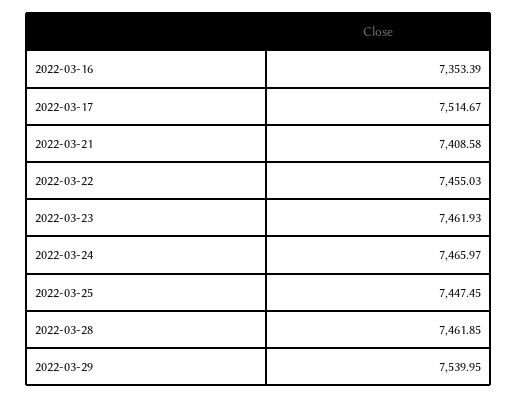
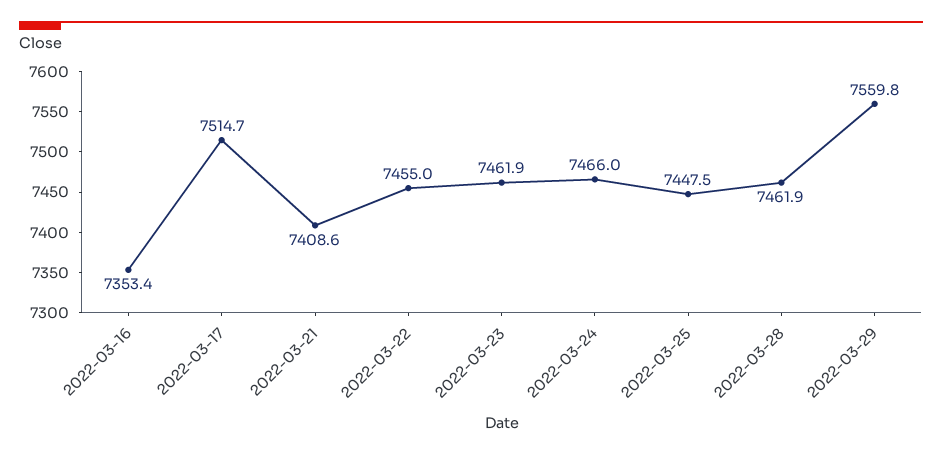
  {
    "2022-03-16": 7353.39,
    "2022-03-17": 7514.67,
    "2022-03-21": 7408.58,
    "2022-03-22": 7455.03,
    "2022-03-23": 7461.93,
    "2022-03-24": 7465.97,
    "2022-03-25": 7447.45,
    "2022-03-28": 7461.85,
-   "2022-03-29": 7539.95
+   "2022-03-29": 7559.8
  }

